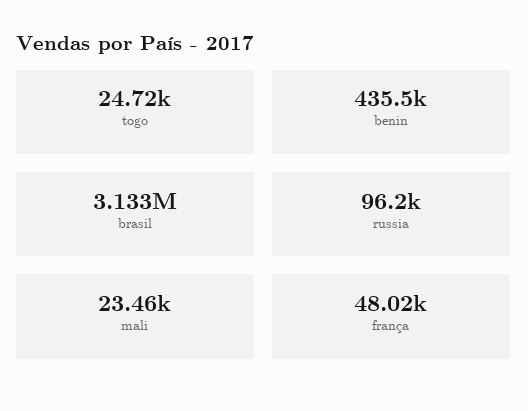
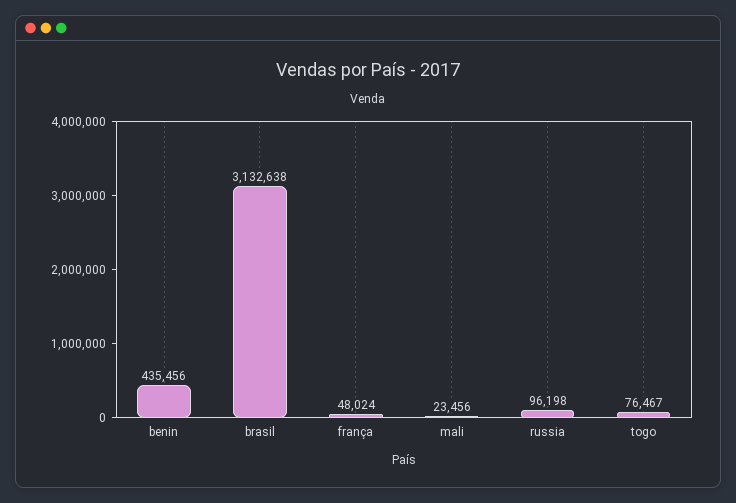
  {
-   "togo": 24720,
+   "togo": 76467,
    "benin": 435456,
    "brasil": 3132638,
    "russia": 96198,
    "mali": 23456,
    "frança": 48024
  }

